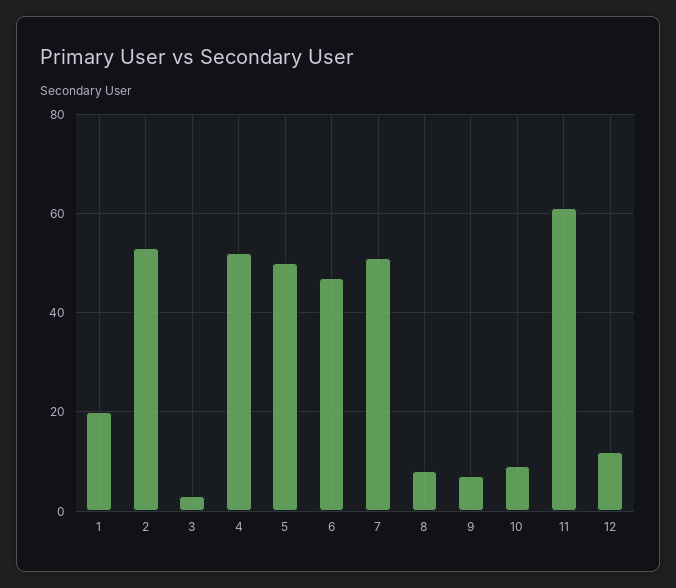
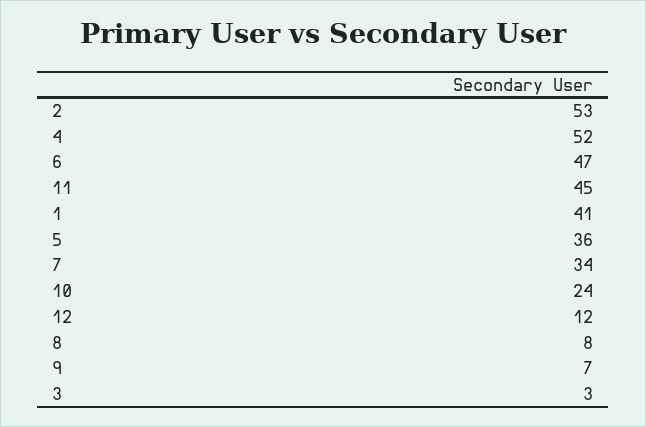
  {
-   "1": 20,
+   "1": 41,
    "2": 53,
    "3": 3,
    "4": 52,
-   "5": 50,
+   "5": 36,
    "6": 47,
-   "7": 50,
+   "7": 34,
    "8": 8,
    "9": 7,
-   "10": 10,
+   "10": 24,
-   "11": 60,
+   "11": 45,
    "12": 12
  }

